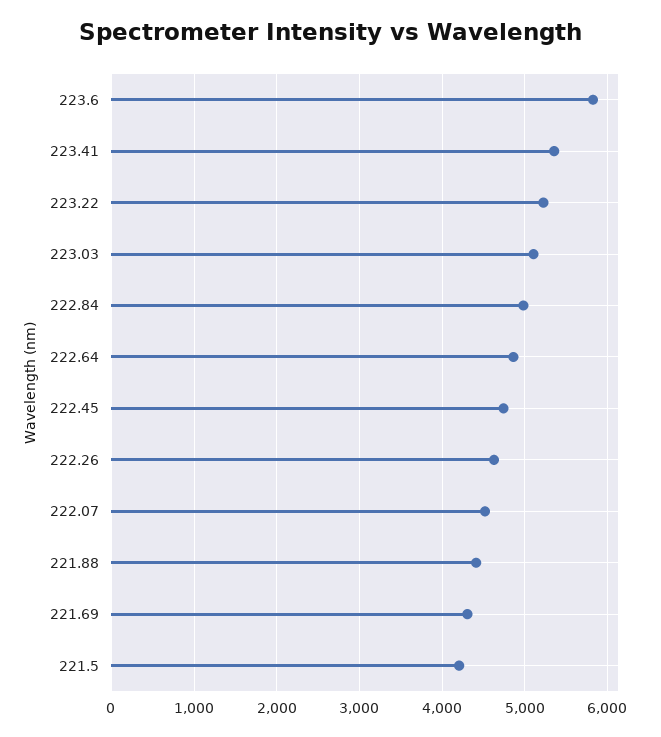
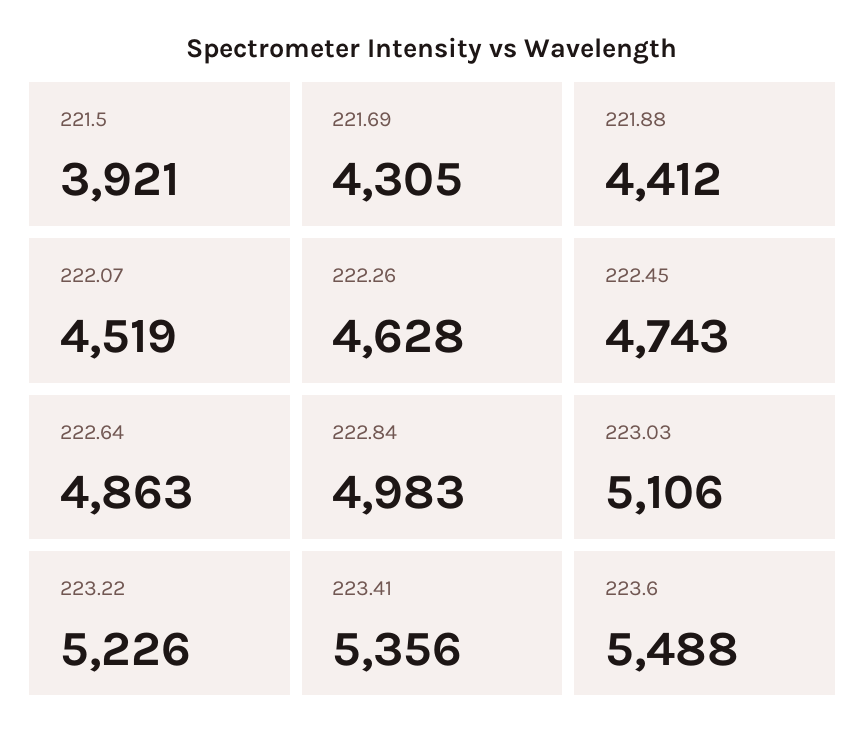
  {
-   "223.6": 5800,
+   "223.6": 5488,
    "223.41": 5356,
    "223.22": 5226,
    "223.03": 5106,
    "222.84": 4983,
    "222.64": 4863,
    "222.45": 4743,
    "222.26": 4628,
    "222.07": 4519,
    "221.88": 4412,
    "221.69": 4305,
-   "221.5": 4200
+   "221.5": 3921
  }

